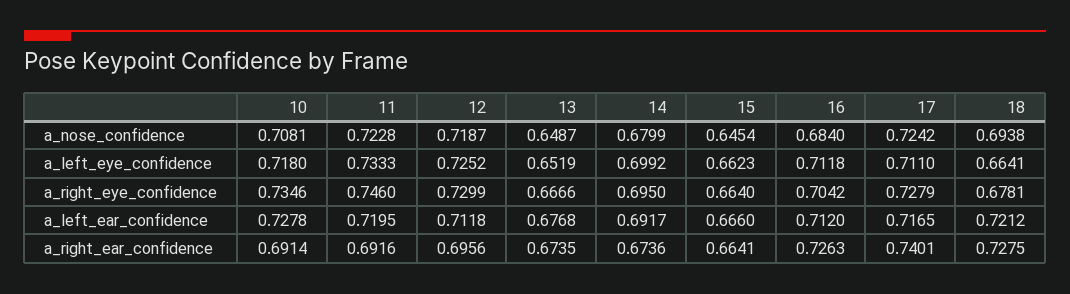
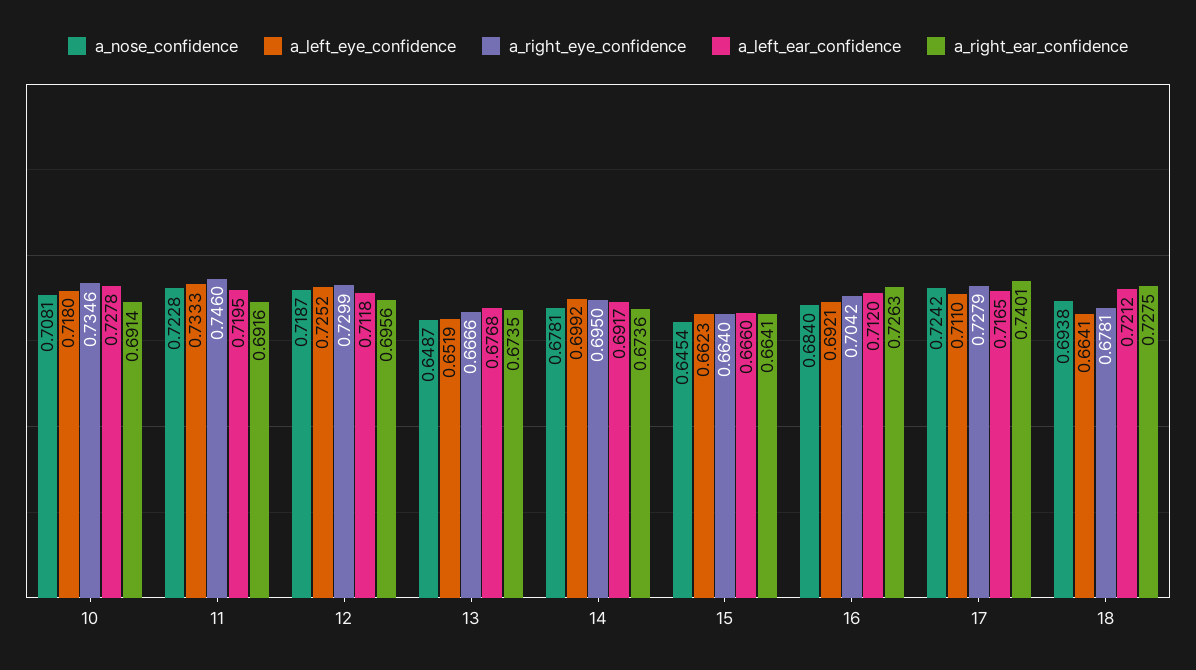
  {
    "a_nose_confidence": {
      "10": 0.7081,
      "11": 0.7228,
      "12": 0.7187,
      "13": 0.6487,
-     "14": 0.6799,
+     "14": 0.6781,
      "15": 0.6454,
      "16": 0.684,
      "17": 0.7242,
      "18": 0.6938
    },
    "a_left_eye_confidence": {
      "10": 0.718,
      "11": 0.7333,
      "12": 0.7252,
      "13": 0.6519,
      "14": 0.6992,
      "15": 0.6623,
-     "16": 0.7118,
+     "16": 0.6921,
      "17": 0.711,
      "18": 0.6641
    },
    "a_right_eye_confidence": {
      "10": 0.7346,
      "11": 0.746,
      "12": 0.7299,
      "13": 0.6666,
      "14": 0.695,
      "15": 0.664,
      "16": 0.7042,
      "17": 0.7279,
      "18": 0.6781
    },
    "a_left_ear_confidence": {
      "10": 0.7278,
      "11": 0.7195,
      "12": 0.7118,
      "13": 0.6768,
      "14": 0.6917,
      "15": 0.666,
      "16": 0.712,
      "17": 0.7165,
      "18": 0.7212
    },
    "a_right_ear_confidence": {
      "10": 0.6914,
      "11": 0.6916,
      "12": 0.6956,
      "13": 0.6735,
      "14": 0.6736,
      "15": 0.6641,
      "16": 0.7263,
      "17": 0.7401,
      "18": 0.7275
    }
  }

